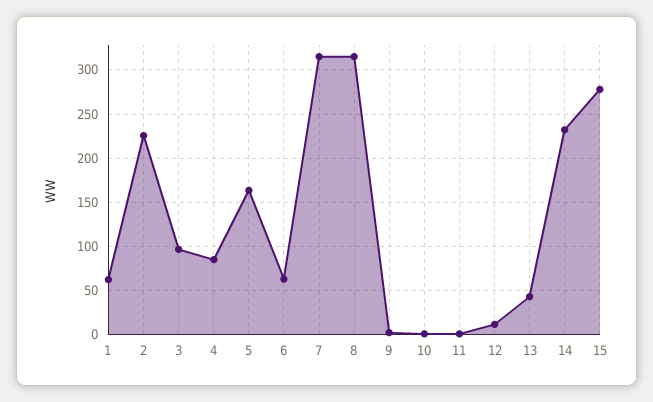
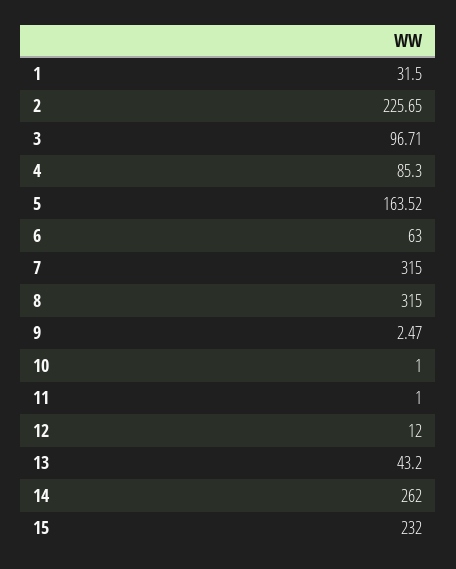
  {
-   "1": 60,
+   "1": 31.5,
    "2": 225.65,
    "3": 96.71,
    "4": 85.3,
    "5": 163.52,
    "6": 63,
    "7": 315,
    "8": 315,
    "9": 2.47,
    "10": 1,
    "11": 1,
    "12": 12,
    "13": 43.2,
-   "14": 230,
+   "14": 262,
-   "15": 280
+   "15": 232
  }

